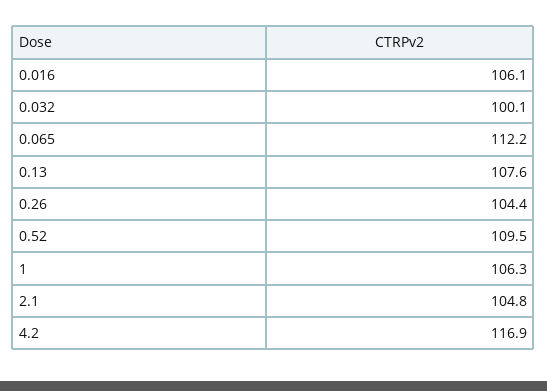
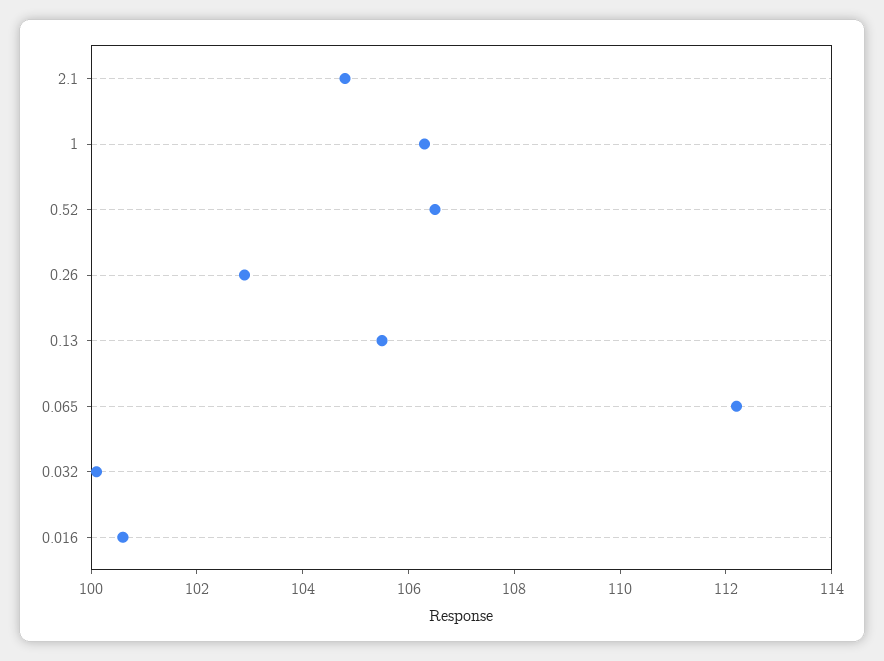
  {
-   "0.016": 106.1,
+   "0.016": 100.5,
    "0.032": 100.1,
    "0.065": 112.2,
-   "0.13": 107.6,
+   "0.13": 105.5,
-   "0.26": 104.4,
+   "0.26": 103,
-   "0.52": 109.5,
+   "0.52": 106.5,
    "1": 106.3,
-   "2.1": 104.8,
+   "2.1": 104.8
-   "4.2": 116.9
  }

